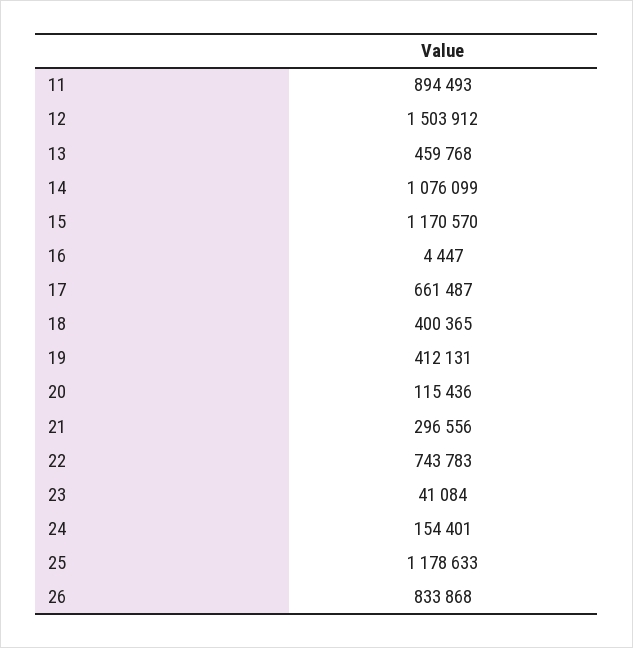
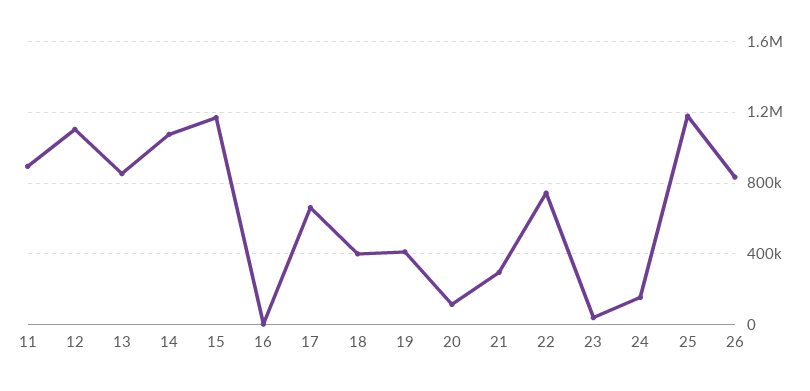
  {
    "11": 894493,
-   "12": 1503912,
+   "12": 1100000,
-   "13": 459768,
+   "13": 850000,
    "14": 1076099,
    "15": 1170570,
    "16": 4447,
    "17": 661487,
    "18": 400365,
    "19": 412131,
    "20": 115436,
    "21": 296556,
    "22": 743783,
    "23": 41084,
    "24": 154401,
    "25": 1178633,
    "26": 833868
  }

